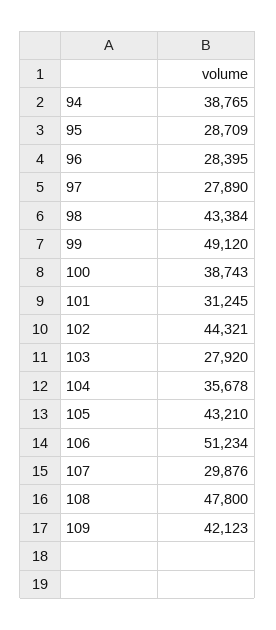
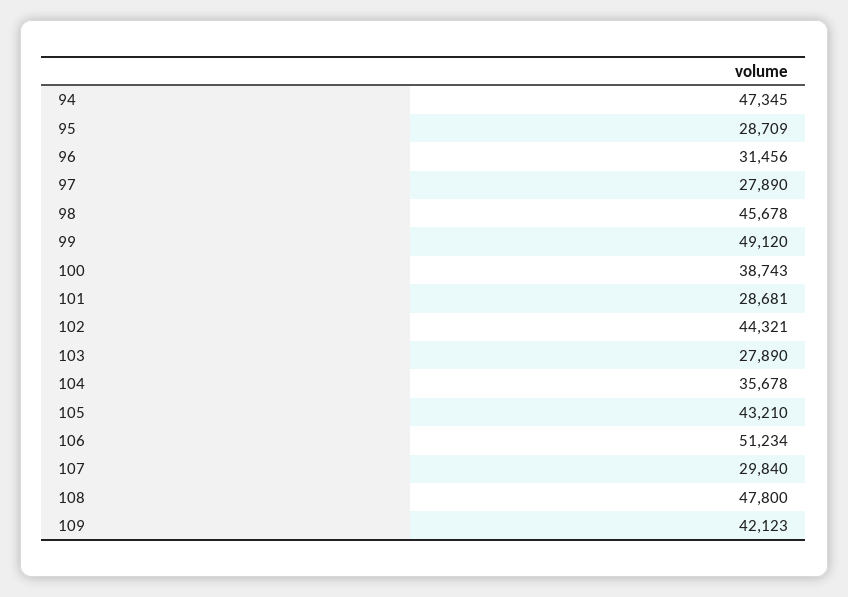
  {
-   "94": 38765,
+   "94": 47345,
    "95": 28709,
-   "96": 28395,
+   "96": 31456,
    "97": 27890,
-   "98": 43384,
+   "98": 45678,
    "99": 49120,
    "100": 38743,
-   "101": 31245,
+   "101": 28681,
    "102": 44321,
-   "103": 27920,
+   "103": 27890,
    "104": 35678,
    "105": 43210,
    "106": 51234,
-   "107": 29876,
+   "107": 29840,
    "108": 47800,
    "109": 42123
  }

